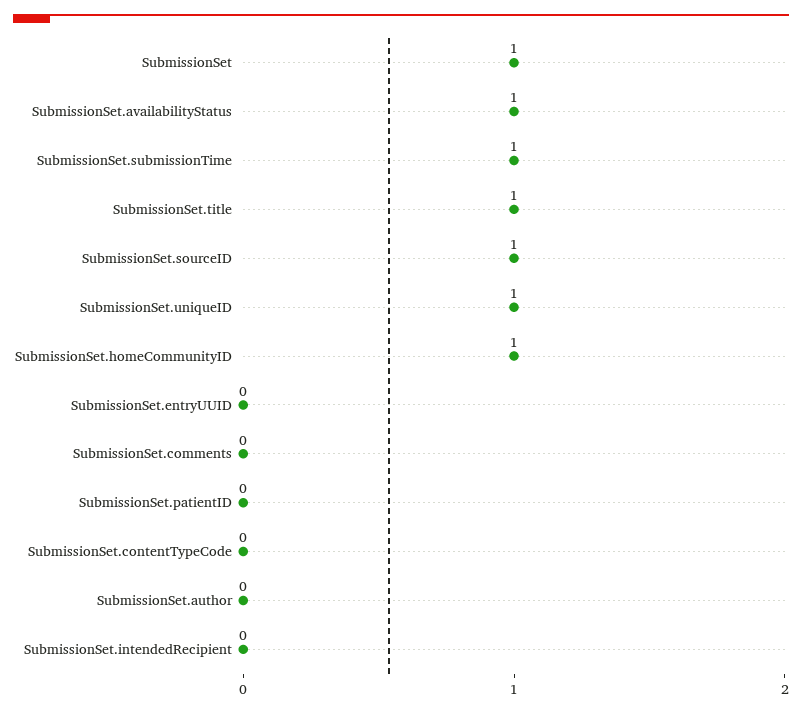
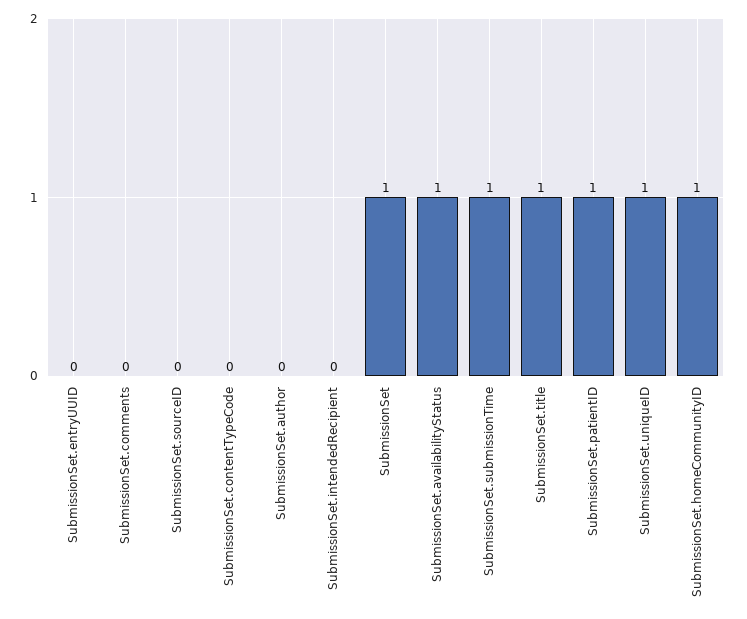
  {
    "SubmissionSet": 1,
    "SubmissionSet.availabilityStatus": 1,
    "SubmissionSet.submissionTime": 1,
    "SubmissionSet.title": 1,
-   "SubmissionSet.sourceID": 1,
+   "SubmissionSet.sourceID": 0,
    "SubmissionSet.uniqueID": 1,
    "SubmissionSet.homeCommunityID": 1,
    "SubmissionSet.entryUUID": 0,
    "SubmissionSet.comments": 0,
-   "SubmissionSet.patientID": 0,
+   "SubmissionSet.patientID": 1,
    "SubmissionSet.contentTypeCode": 0,
    "SubmissionSet.author": 0,
    "SubmissionSet.intendedRecipient": 0
  }

